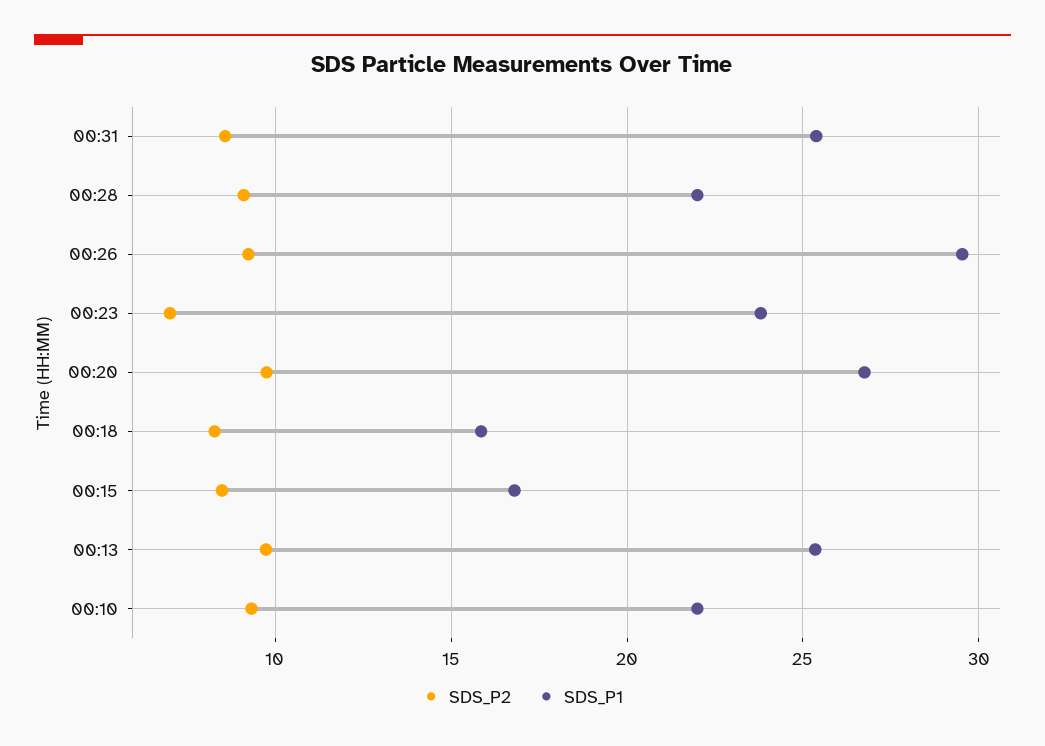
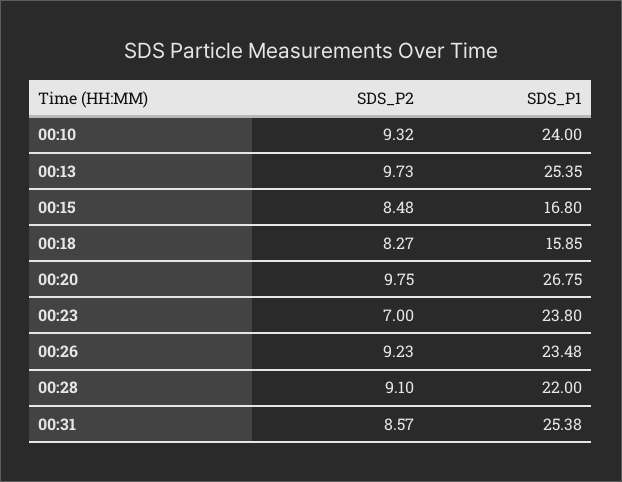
  {
    "SDS_P2": {
      "00:31": 8.57,
      "00:28": 9.1,
      "00:26": 9.23,
      "00:23": 7,
      "00:20": 9.75,
      "00:18": 8.27,
      "00:15": 8.48,
      "00:13": 9.73,
      "00:10": 9.32
    },
    "SDS_P1": {
      "00:31": 25.38,
      "00:28": 22,
-     "00:26": 29.5,
+     "00:26": 23.48,
      "00:23": 23.8,
      "00:20": 26.75,
      "00:18": 15.85,
      "00:15": 16.8,
      "00:13": 25.35,
-     "00:10": 22
+     "00:10": 24
    }
  }

